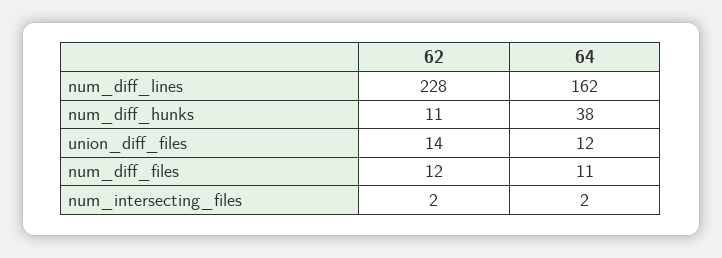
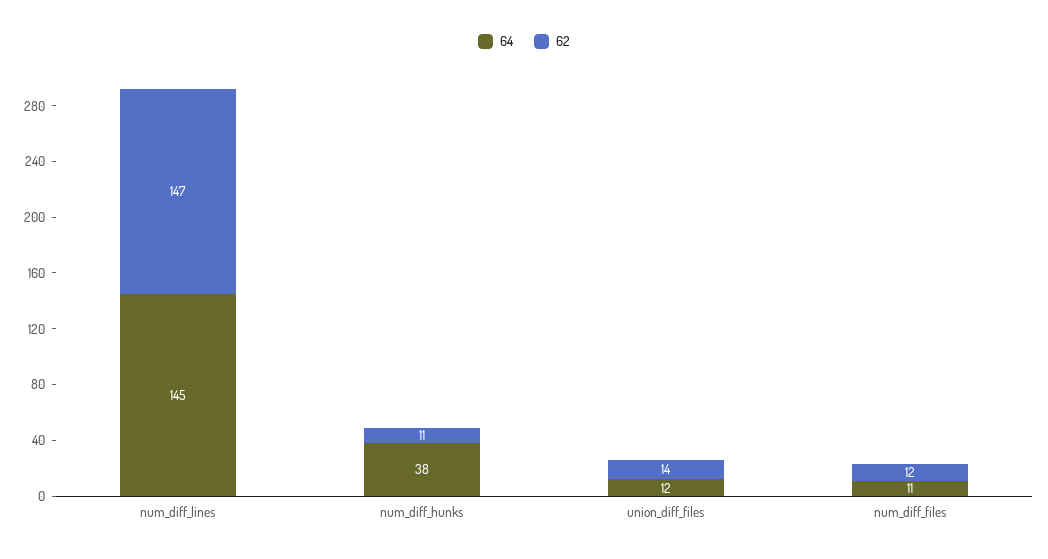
  {
    "62": {
-     "num_diff_lines": 228,
+     "num_diff_lines": 147,
      "num_diff_hunks": 11,
      "union_diff_files": 14,
-     "num_diff_files": 12,
+     "num_diff_files": 12
-     "num_intersecting_files": 2
    },
    "64": {
-     "num_diff_lines": 162,
+     "num_diff_lines": 145,
      "num_diff_hunks": 38,
      "union_diff_files": 12,
-     "num_diff_files": 11,
+     "num_diff_files": 11
-     "num_intersecting_files": 2
    }
  }

